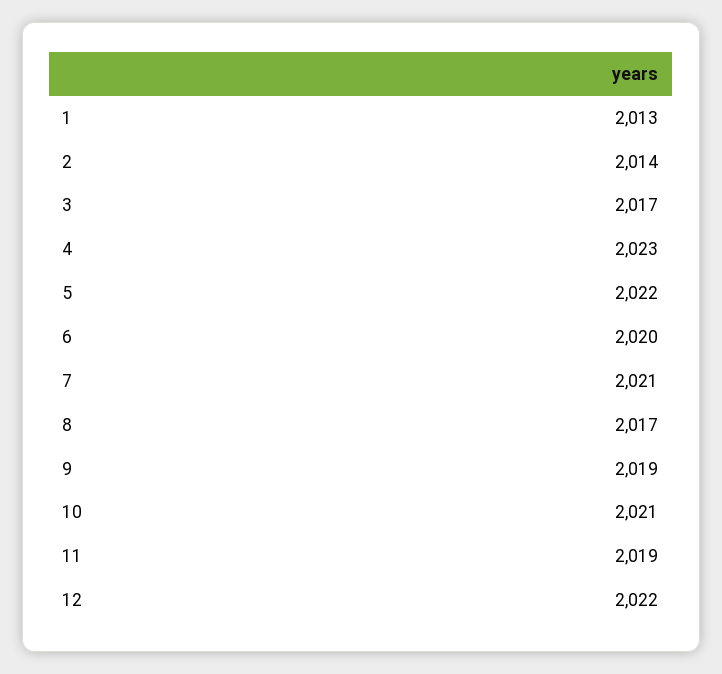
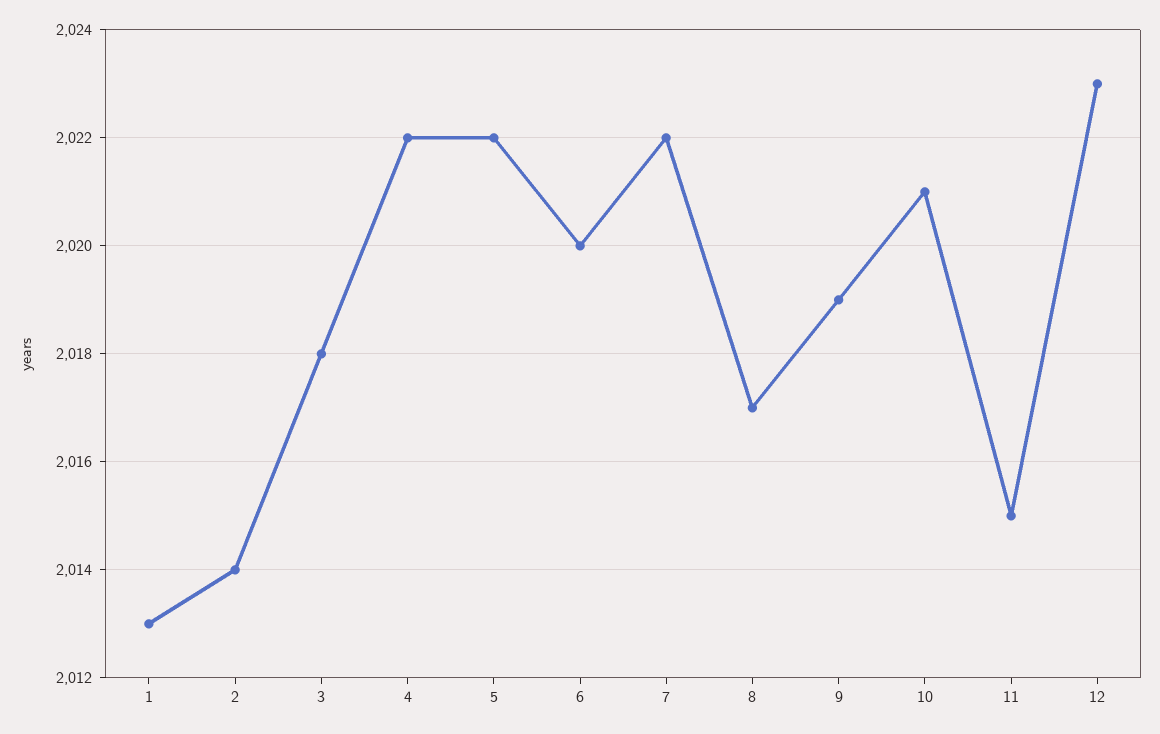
  {
    "1": 2013,
    "2": 2014,
-   "3": 2017,
+   "3": 2018,
-   "4": 2023,
+   "4": 2022,
    "5": 2022,
    "6": 2020,
-   "7": 2021,
+   "7": 2022,
    "8": 2017,
    "9": 2019,
    "10": 2021,
-   "11": 2019,
+   "11": 2015,
-   "12": 2022
+   "12": 2023
  }

